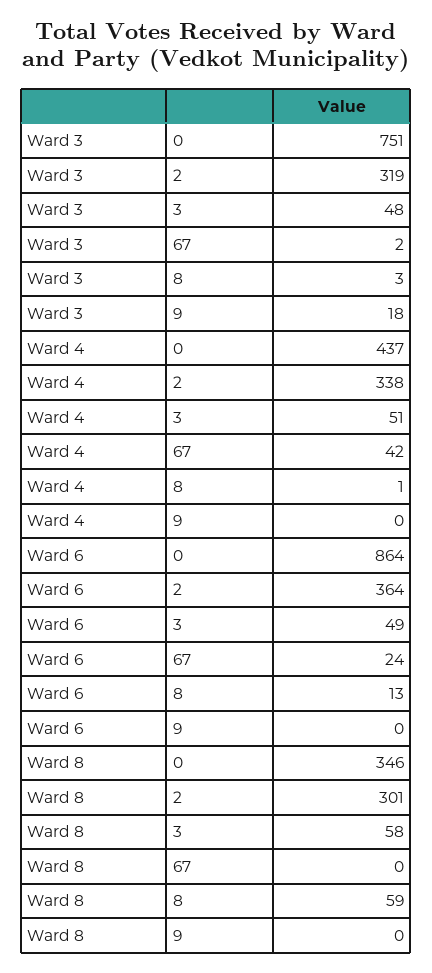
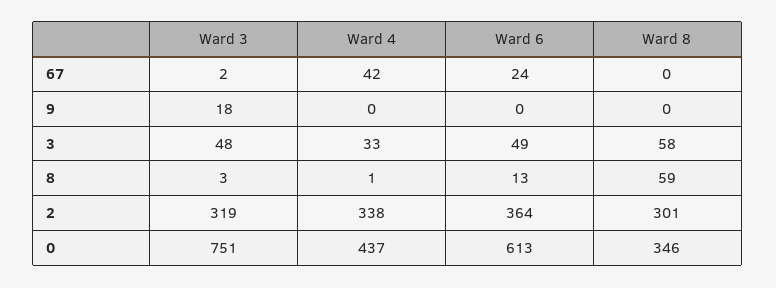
  {
    "Ward 3": {
      "0": 751,
      "2": 319,
      "3": 48,
      "67": 2,
      "8": 3,
      "9": 18
    },
    "Ward 4": {
      "0": 437,
      "2": 338,
-     "3": 51,
+     "3": 33,
      "67": 42,
      "8": 1,
      "9": 0
    },
    "Ward 6": {
-     "0": 864,
+     "0": 613,
      "2": 364,
      "3": 49,
      "67": 24,
      "8": 13,
      "9": 0
    },
    "Ward 8": {
      "0": 346,
      "2": 301,
      "3": 58,
      "67": 0,
      "8": 59,
      "9": 0
    }
  }

